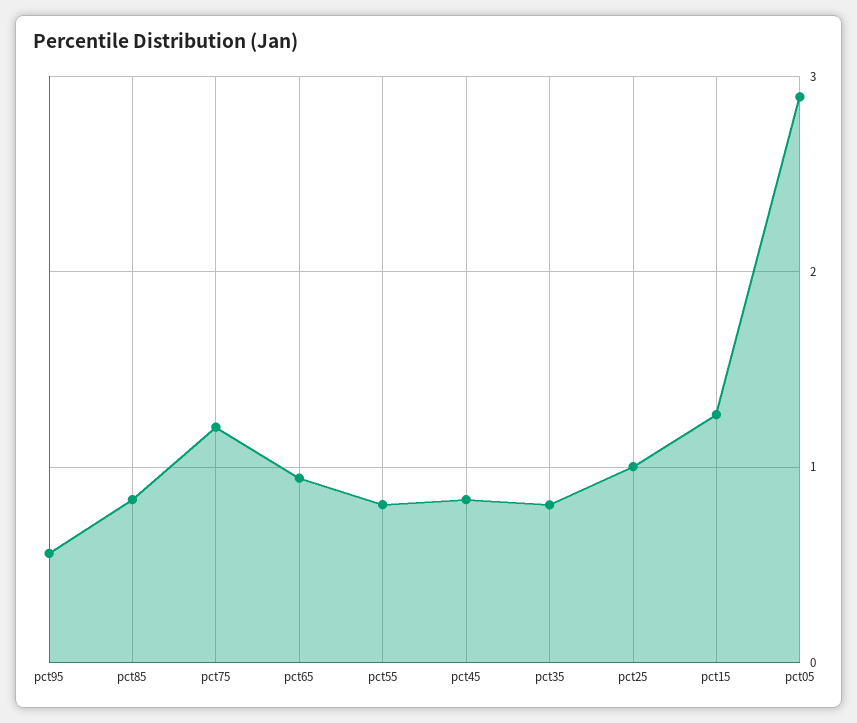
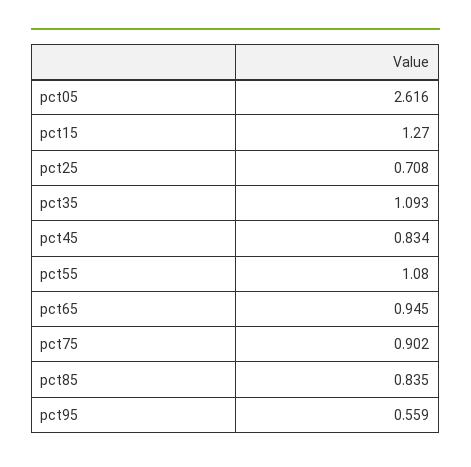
  {
    "pct95": 0.559,
    "pct85": 0.835,
-   "pct75": 1.2,
+   "pct75": 0.902,
    "pct65": 0.945,
-   "pct55": 0.8,
+   "pct55": 1.08,
    "pct45": 0.834,
-   "pct35": 0.8,
+   "pct35": 1.093,
-   "pct25": 1,
+   "pct25": 0.708,
    "pct15": 1.27,
-   "pct05": 2.9
+   "pct05": 2.616
  }

